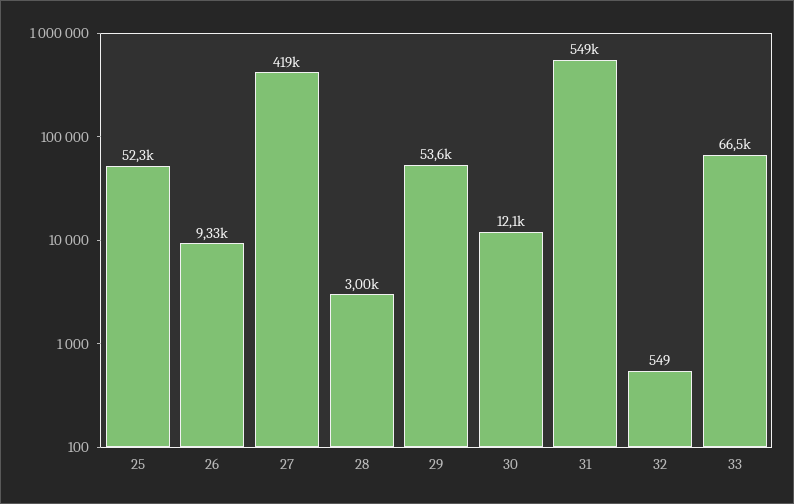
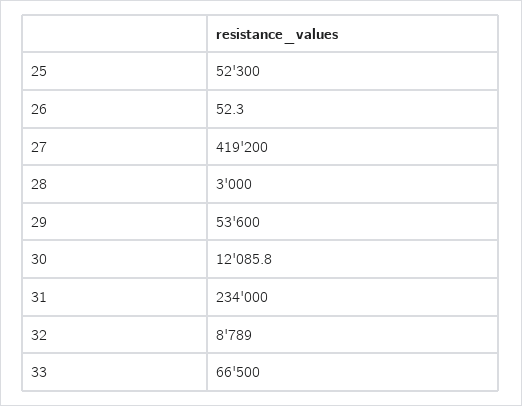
  {
    "25": 52300,
-   "26": 9330,
+   "26": 52.3,
    "27": 419200,
    "28": 3000,
    "29": 53600,
    "30": 12085.8,
-   "31": 549000,
+   "31": 234000,
-   "32": 549,
+   "32": 8789,
    "33": 66500
  }

